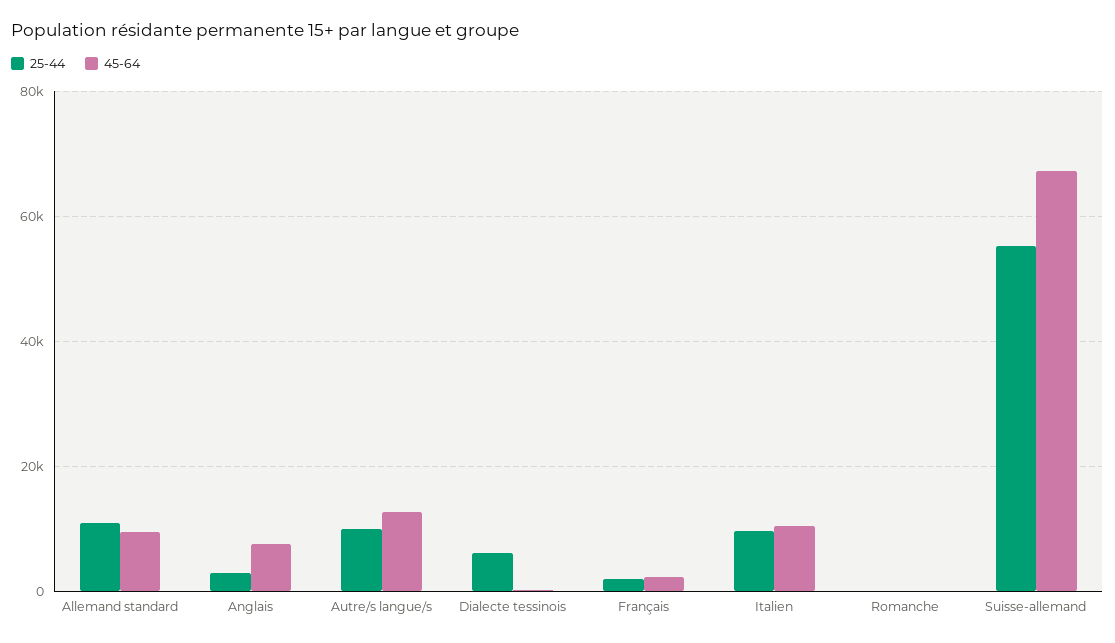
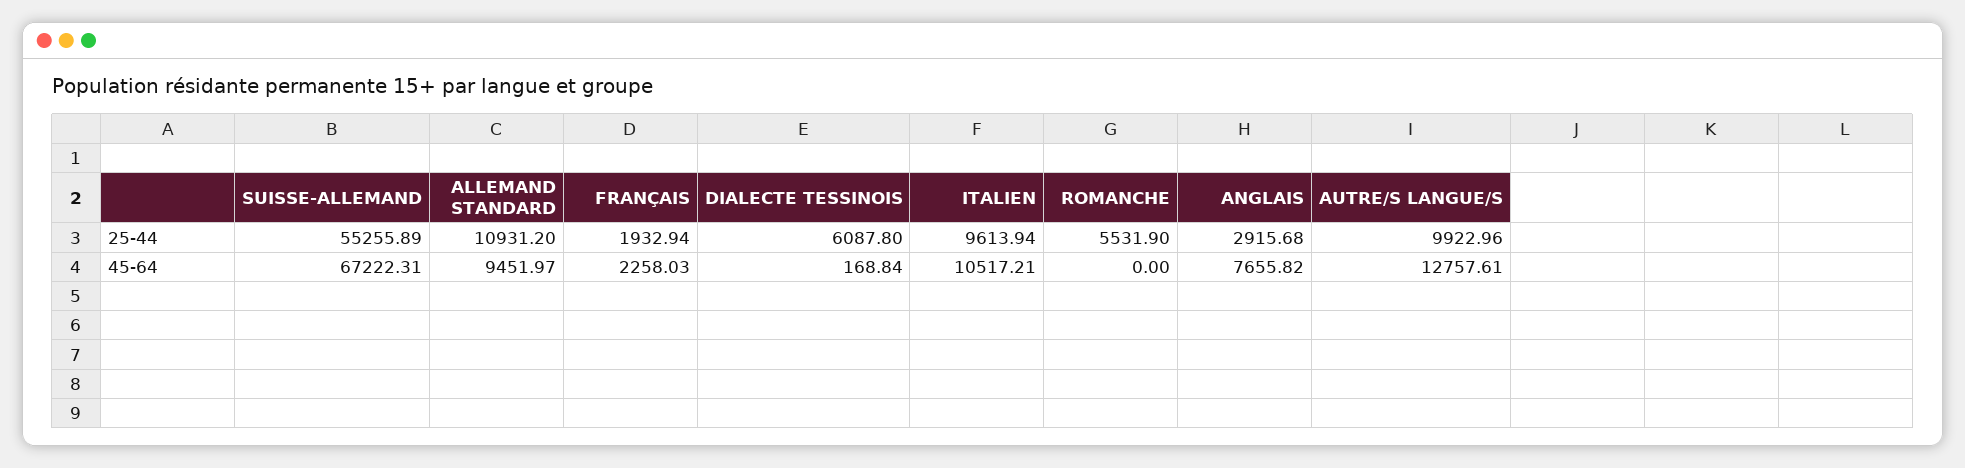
  {
    "25-44": {
      "Allemand standard": 10931.2,
      "Anglais": 2915.68,
      "Autre/s langue/s": 9922.96,
      "Dialecte tessinois": 6087.8,
      "Français": 1932.94,
      "Italien": 9613.94,
-     "Romanche": 0,
+     "Romanche": 5531.9,
      "Suisse-allemand": 55255.89
    },
    "45-64": {
      "Allemand standard": 9451.97,
      "Anglais": 7655.82,
      "Autre/s langue/s": 12757.61,
      "Dialecte tessinois": 168.84,
      "Français": 2258.03,
      "Italien": 10517.21,
      "Romanche": 0,
      "Suisse-allemand": 67222.31
    }
  }

